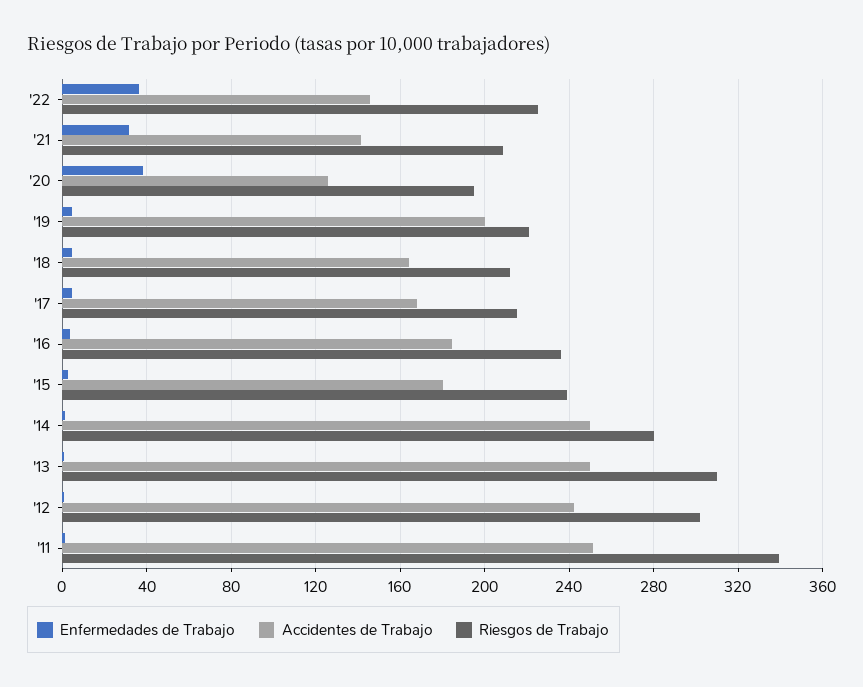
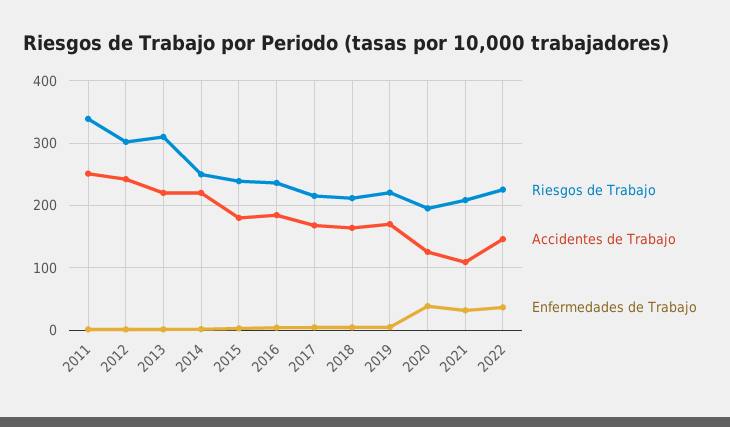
  {
    "Enfermedades de Trabajo": {
      "'22": 35,
      "'21": 30,
      "'20": 40,
      "'19": 5,
      "'18": 5,
      "'17": 5,
      "'16": 5,
      "'15": 5,
      "'14": 0,
      "'13": 0,
      "'12": 0,
      "'11": 0
    },
    "Accidentes de Trabajo": {
      "'22": 145,
-     "'21": 140,
+     "'21": 110,
      "'20": 125,
-     "'19": 200,
+     "'19": 170,
      "'18": 165,
      "'17": 170,
      "'16": 185,
      "'15": 180,
-     "'14": 250,
+     "'14": 220,
-     "'13": 250,
+     "'13": 220,
      "'12": 240,
      "'11": 250
    },
    "Riesgos de Trabajo": {
      "'22": 225,
      "'21": 210,
      "'20": 195,
      "'19": 220,
      "'18": 210,
      "'17": 215,
      "'16": 235,
      "'15": 240,
-     "'14": 280,
+     "'14": 250,
      "'13": 310,
      "'12": 300,
      "'11": 340
    }
  }

